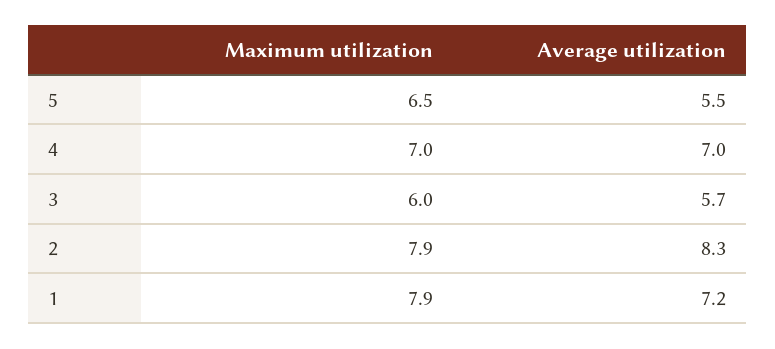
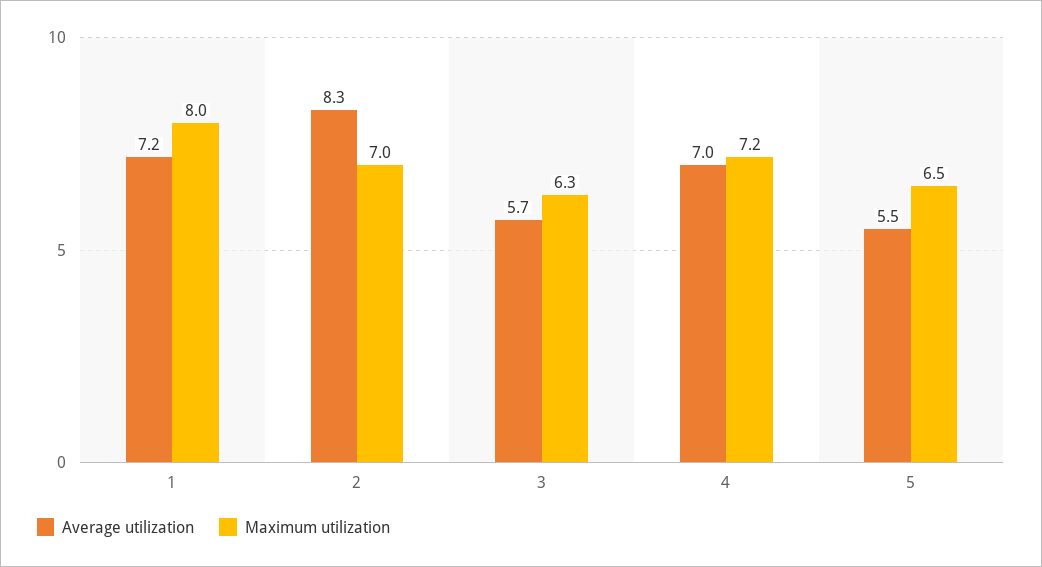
  {
    "Maximum utilization": {
      "5": 6.5,
-     "4": 7,
+     "4": 7.2,
-     "3": 6,
+     "3": 6.3,
-     "2": 7.9,
+     "2": 7,
-     "1": 7.9
+     "1": 8
    },
    "Average utilization": {
      "5": 5.5,
      "4": 7,
      "3": 5.7,
      "2": 8.3,
      "1": 7.2
    }
  }

